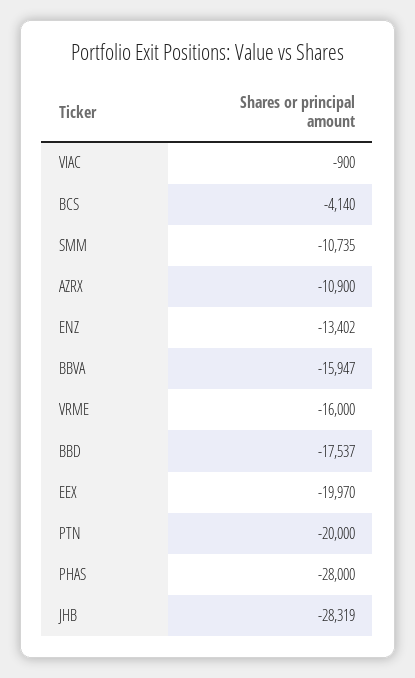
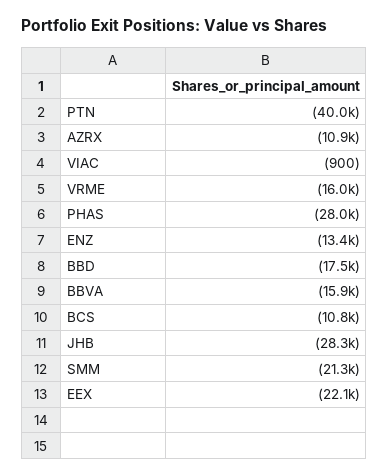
  {
    "VIAC": -900,
-   "BCS": -4140,
+   "BCS": -10800,
-   "SMM": -10735,
+   "SMM": -21300,
    "AZRX": -10900,
    "ENZ": -13402,
    "BBVA": -15947,
    "VRME": -16000,
    "BBD": -17537,
-   "EEX": -19970,
+   "EEX": -22100,
-   "PTN": -20000,
+   "PTN": -40000,
    "PHAS": -28000,
    "JHB": -28319
  }

